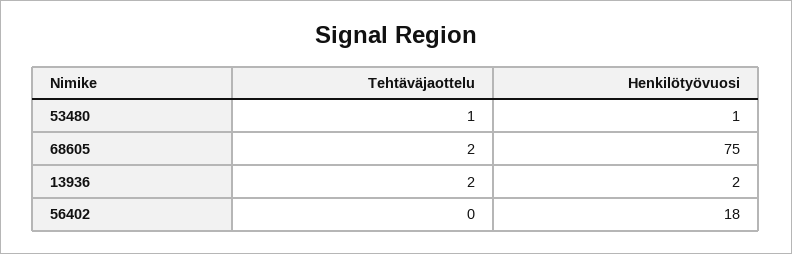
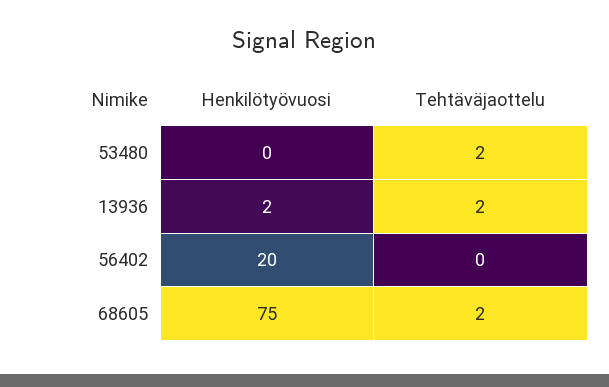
  {
    "Tehtäväjaottelu": {
-     "53480": 1,
+     "53480": 2,
      "68605": 2,
      "13936": 2,
      "56402": 0
    },
    "Henkilötyövuosi": {
-     "53480": 1,
+     "53480": 0,
      "68605": 75,
      "13936": 2,
-     "56402": 18
+     "56402": 20
    }
  }

